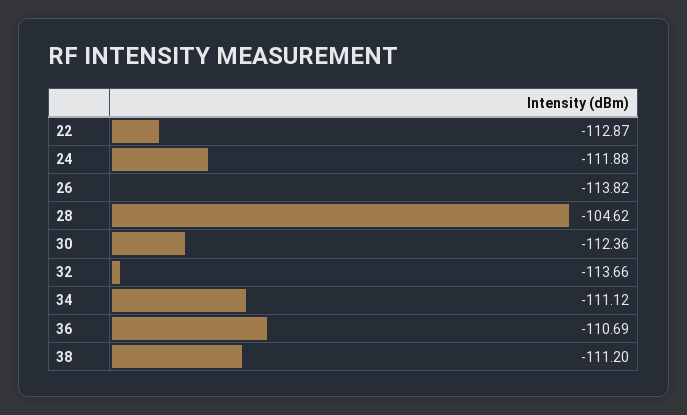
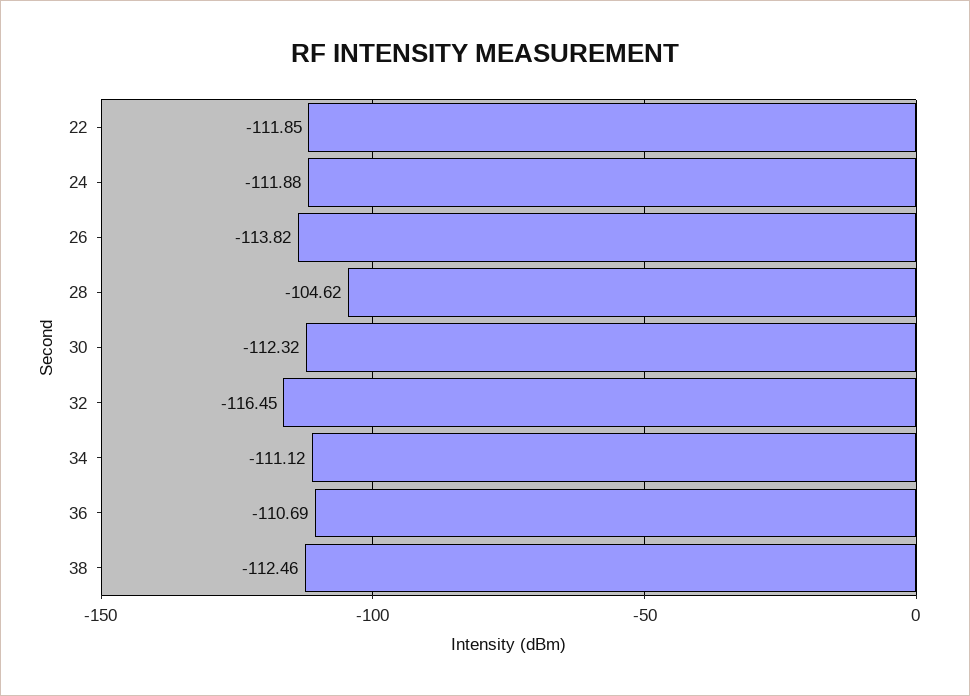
  {
-   "22": -112.87,
+   "22": -111.85,
    "24": -111.88,
    "26": -113.82,
    "28": -104.62,
-   "30": -112.36,
+   "30": -112.32,
-   "32": -113.66,
+   "32": -116.45,
    "34": -111.12,
    "36": -110.69,
-   "38": -111.2
+   "38": -112.46
  }

